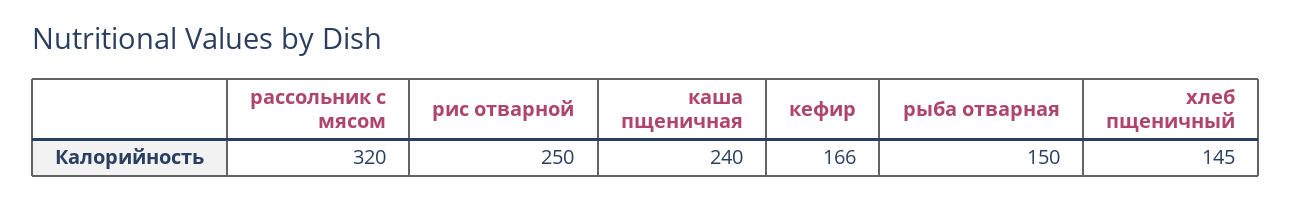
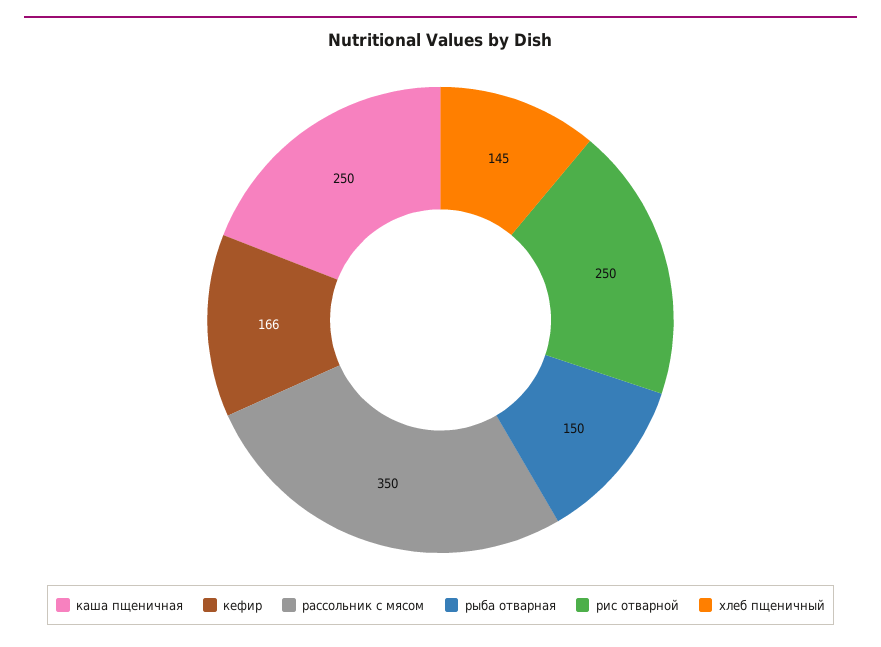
  {
-   "рассольник с мясом": 320,
+   "рассольник с мясом": 350,
    "рис отварной": 250,
-   "каша пщеничная": 240,
+   "каша пщеничная": 250,
    "кефир": 166,
    "рыба отварная": 150,
    "хлеб пщеничный": 145
  }

